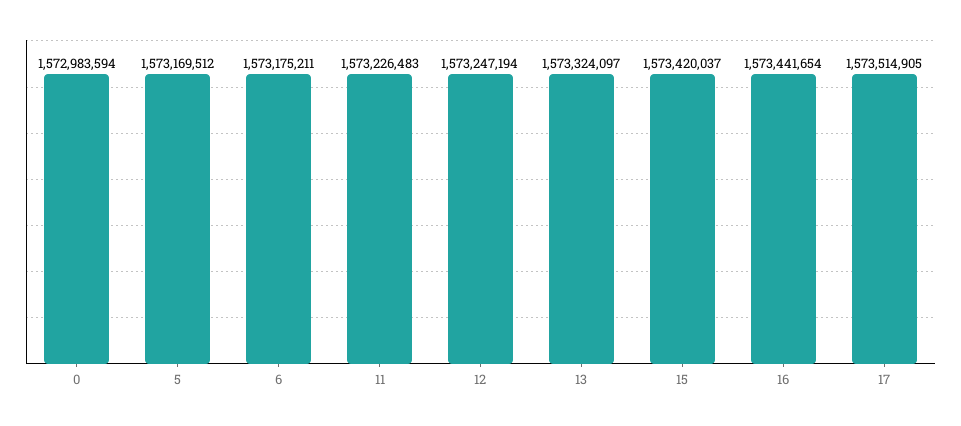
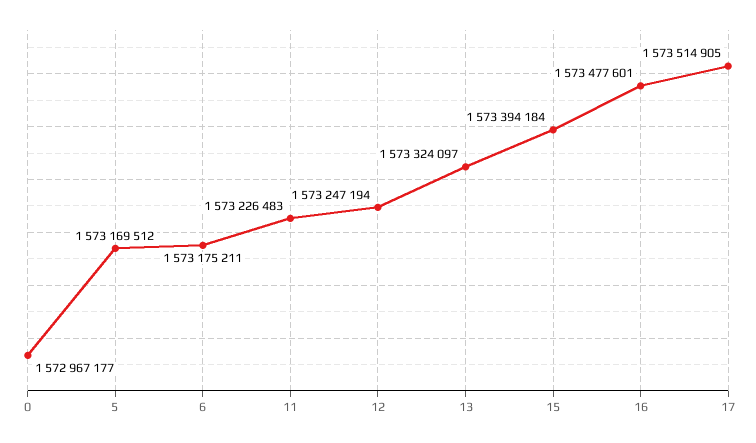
  {
-   "0": 1572983594,
+   "0": 1572967177,
    "5": 1573169512,
    "6": 1573175211,
    "11": 1573226483,
    "12": 1573247194,
    "13": 1573324097,
-   "15": 1573420037,
+   "15": 1573394184,
-   "16": 1573441654,
+   "16": 1573477601,
    "17": 1573514905
  }

